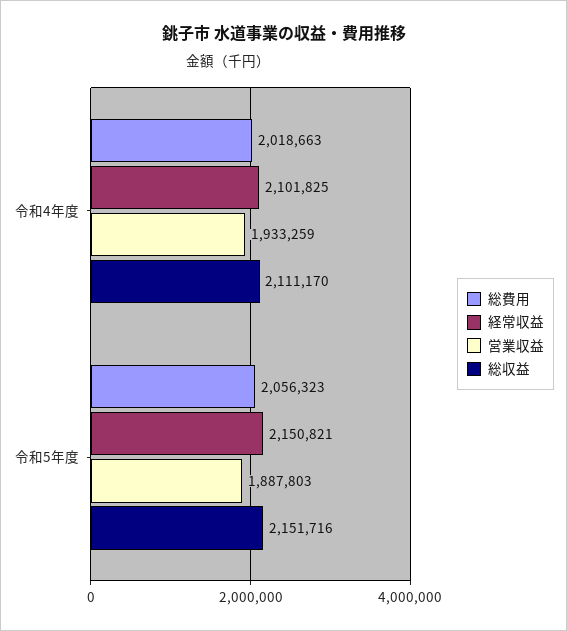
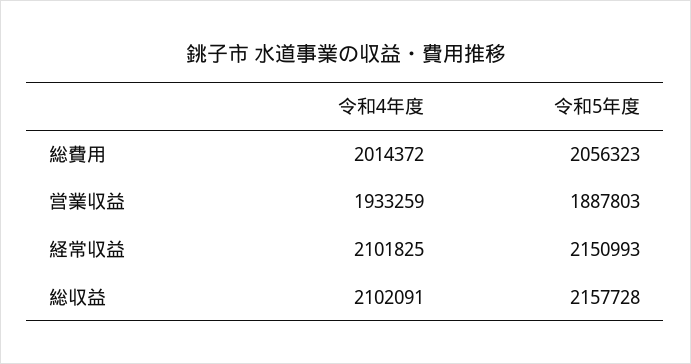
  {
    "総費用": {
-     "令和4年度": 2018663,
+     "令和4年度": 2014372,
      "令和5年度": 2056323
    },
    "経常収益": {
      "令和4年度": 2101825,
-     "令和5年度": 2150821
+     "令和5年度": 2150993
    },
    "営業収益": {
      "令和4年度": 1933259,
      "令和5年度": 1887803
    },
    "総収益": {
-     "令和4年度": 2111170,
+     "令和4年度": 2102091,
-     "令和5年度": 2151716
+     "令和5年度": 2157728
    }
  }

